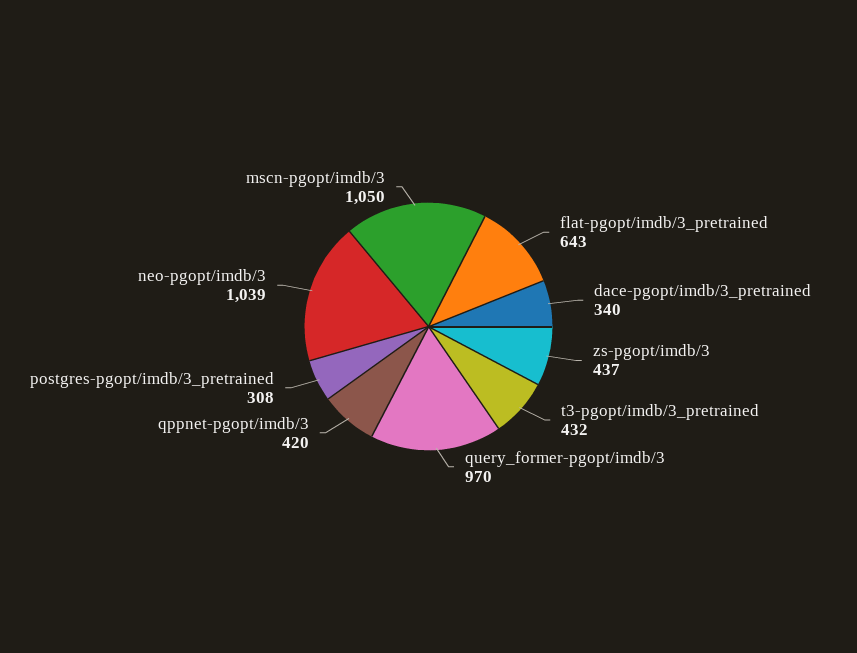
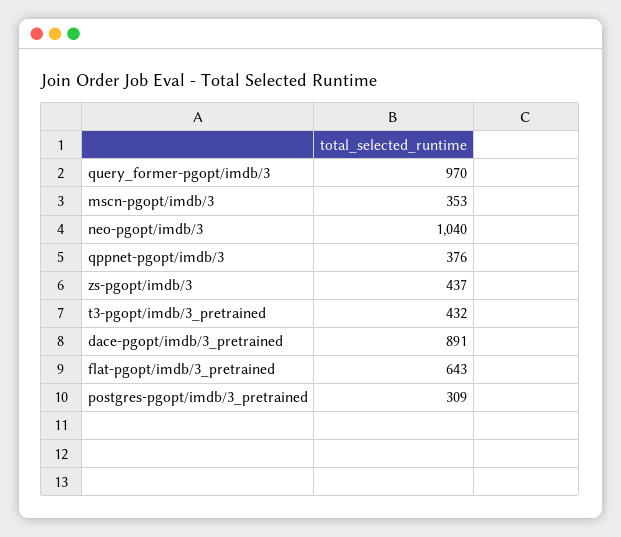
  {
    "flat-pgopt/imdb/3_pretrained": 643,
-   "dace-pgopt/imdb/3_pretrained": 340,
+   "dace-pgopt/imdb/3_pretrained": 891,
    "zs-pgopt/imdb/3": 437,
    "t3-pgopt/imdb/3_pretrained": 432,
    "query_former-pgopt/imdb/3": 970,
-   "qppnet-pgopt/imdb/3": 420,
+   "qppnet-pgopt/imdb/3": 376,
-   "postgres-pgopt/imdb/3_pretrained": 308,
+   "postgres-pgopt/imdb/3_pretrained": 309,
-   "neo-pgopt/imdb/3": 1039,
+   "neo-pgopt/imdb/3": 1040,
-   "mscn-pgopt/imdb/3": 1050
+   "mscn-pgopt/imdb/3": 353
  }

